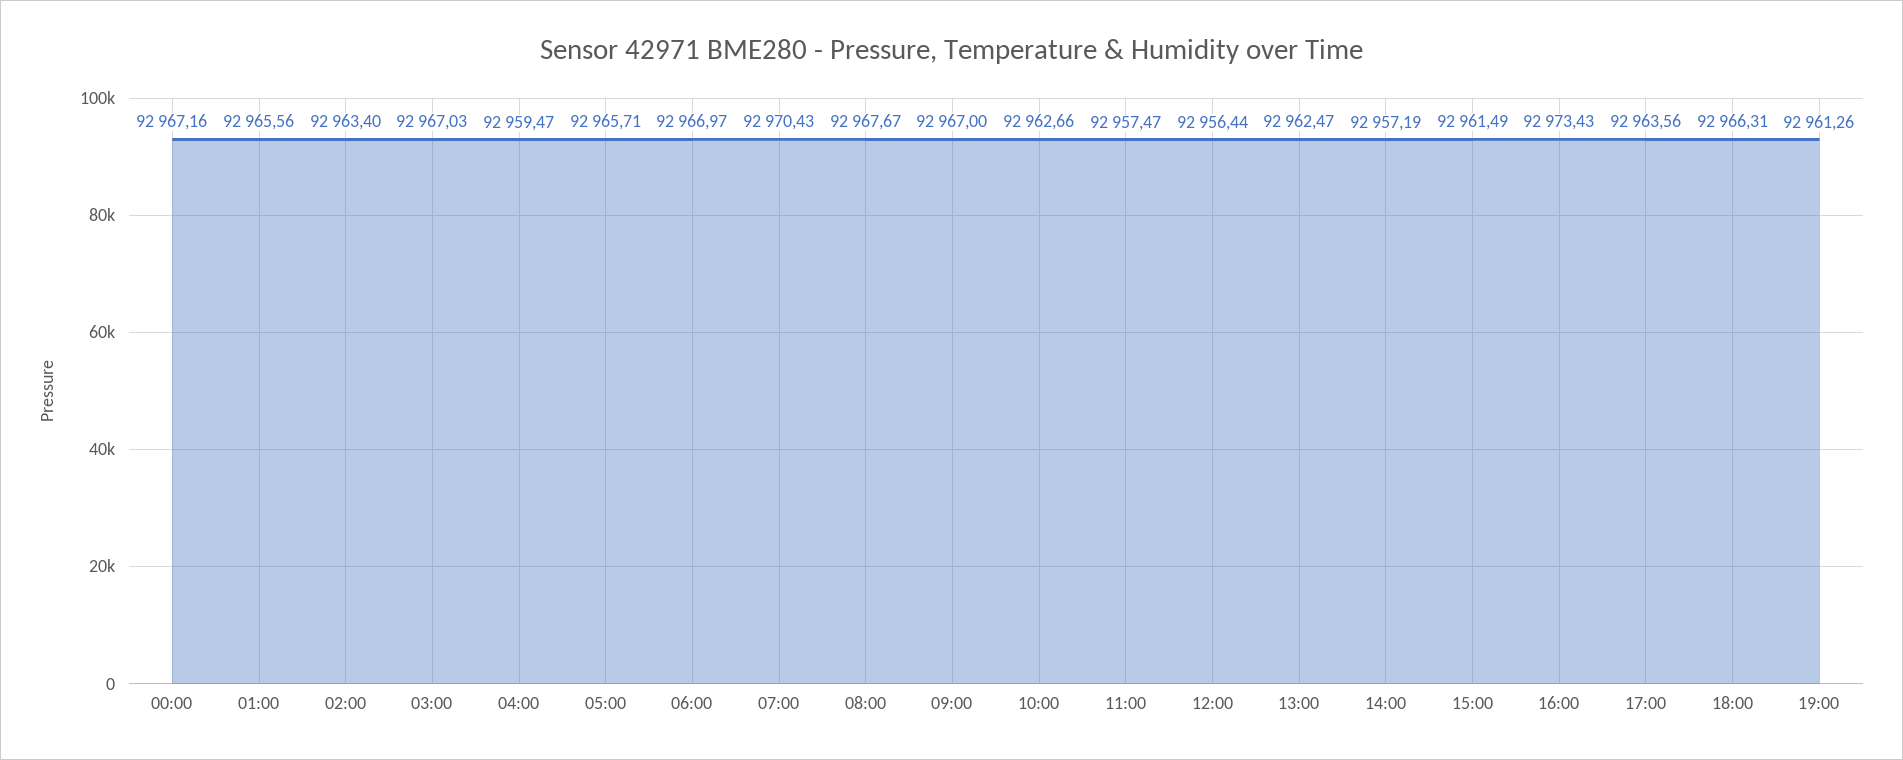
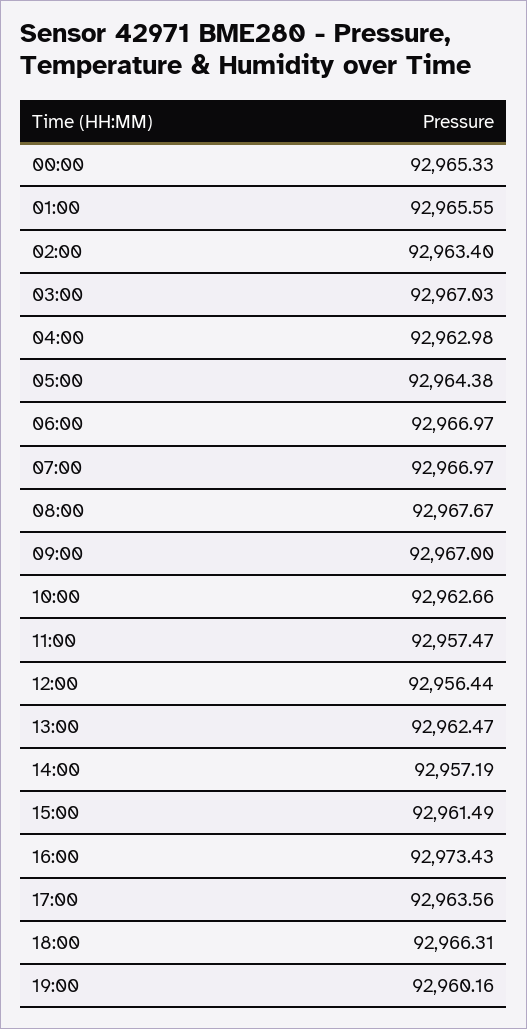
  {
-   "00:00": 92967.16,
+   "00:00": 92965.33,
-   "01:00": 92965.56,
+   "01:00": 92965.55,
    "02:00": 92963.4,
    "03:00": 92967.03,
-   "04:00": 92959.47,
+   "04:00": 92962.98,
-   "05:00": 92965.71,
+   "05:00": 92964.38,
    "06:00": 92966.97,
-   "07:00": 92970.43,
+   "07:00": 92966.97,
    "08:00": 92967.67,
    "09:00": 92967,
    "10:00": 92962.66,
    "11:00": 92957.47,
    "12:00": 92956.44,
    "13:00": 92962.47,
    "14:00": 92957.19,
    "15:00": 92961.49,
    "16:00": 92973.43,
    "17:00": 92963.56,
    "18:00": 92966.31,
-   "19:00": 92961.26
+   "19:00": 92960.16
  }

